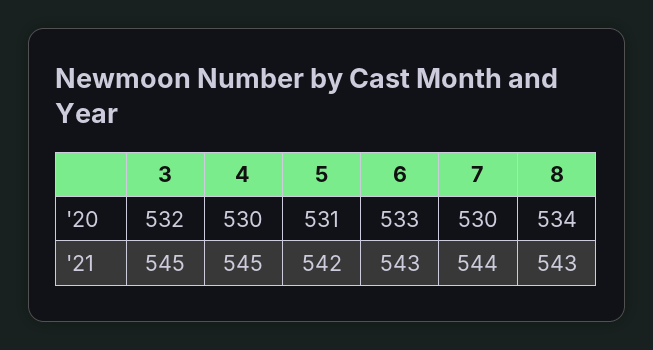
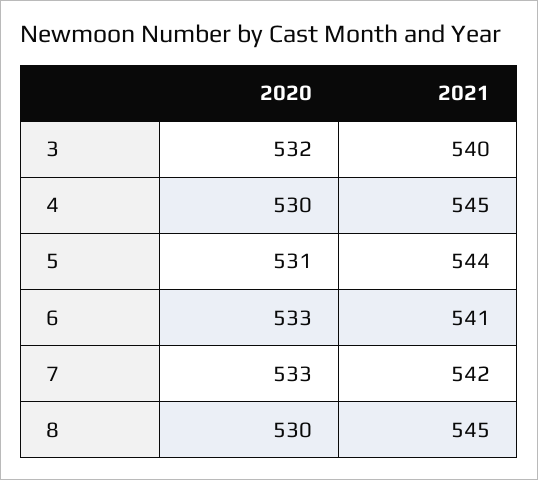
  {
    "3": {
      "'20": 532,
-     "'21": 545
+     "'21": 540
    },
    "4": {
      "'20": 530,
      "'21": 545
    },
    "5": {
      "'20": 531,
-     "'21": 542
+     "'21": 544
    },
    "6": {
      "'20": 533,
-     "'21": 543
+     "'21": 541
    },
    "7": {
-     "'20": 530,
+     "'20": 533,
-     "'21": 544
+     "'21": 542
    },
    "8": {
-     "'20": 534,
+     "'20": 530,
-     "'21": 543
+     "'21": 545
    }
  }

